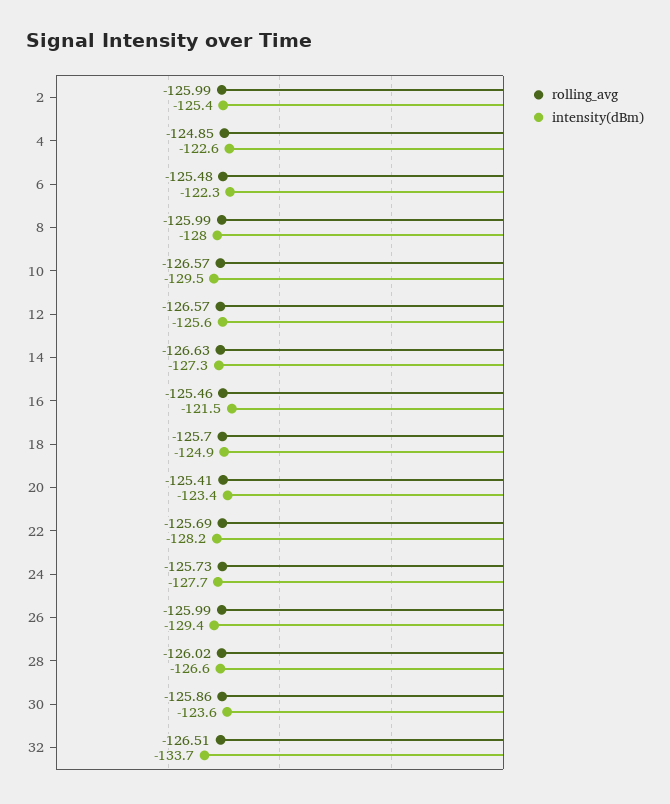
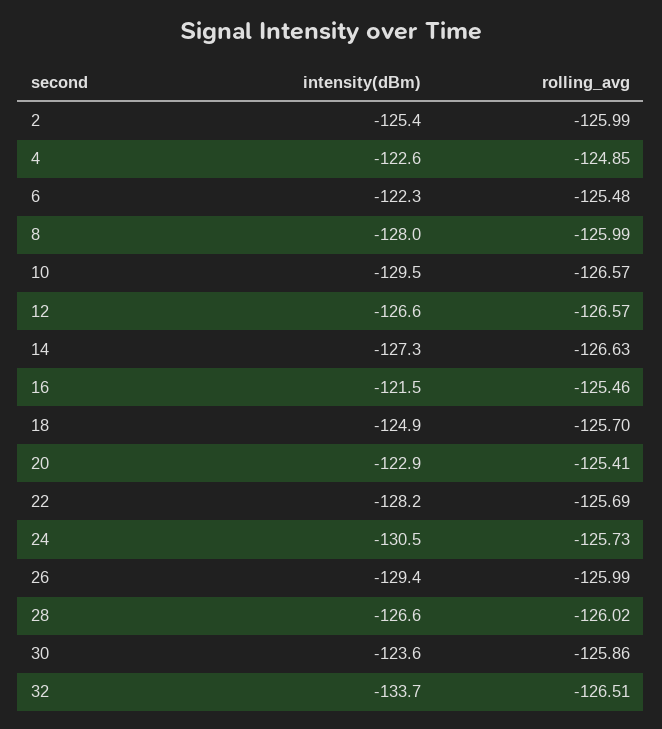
  {
    "rolling_avg": {
      "2": -125.99,
      "4": -124.85,
      "6": -125.48,
      "8": -125.99,
      "10": -126.57,
      "12": -126.57,
      "14": -126.63,
      "16": -125.46,
      "18": -125.7,
      "20": -125.41,
      "22": -125.69,
      "24": -125.73,
      "26": -125.99,
      "28": -126.02,
      "30": -125.86,
      "32": -126.51
    },
    "intensity(dBm)": {
      "2": -125.4,
      "4": -122.6,
      "6": -122.3,
      "8": -128,
      "10": -129.5,
-     "12": -125.6,
+     "12": -126.6,
      "14": -127.3,
      "16": -121.5,
      "18": -124.9,
-     "20": -123.4,
+     "20": -122.9,
      "22": -128.2,
-     "24": -127.7,
+     "24": -130.5,
      "26": -129.4,
      "28": -126.6,
      "30": -123.6,
      "32": -133.7
    }
  }

